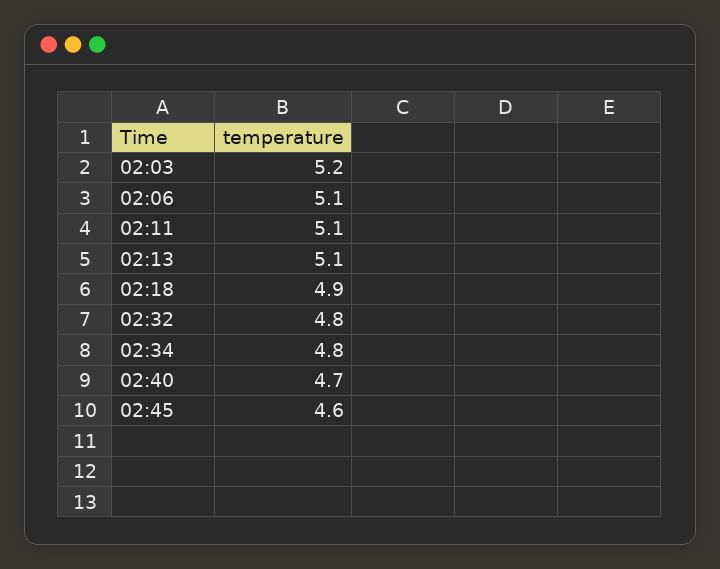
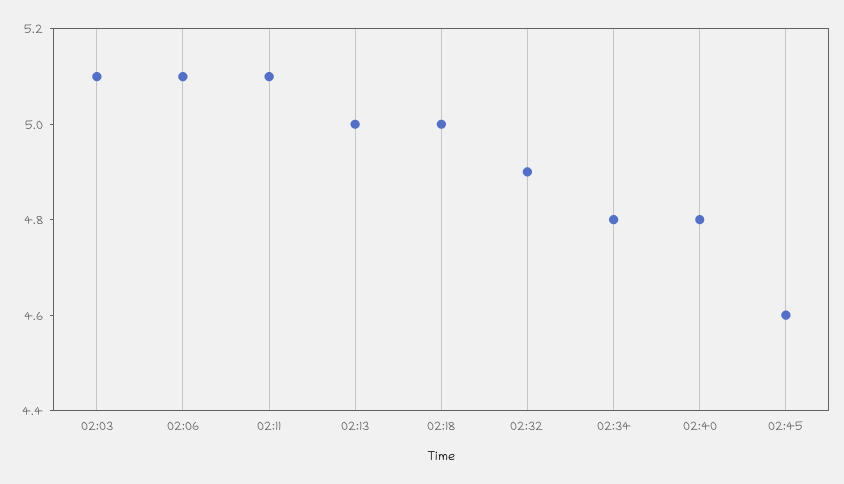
  {
-   "02:03": 5.2,
+   "02:03": 5.1,
    "02:06": 5.1,
    "02:11": 5.1,
-   "02:13": 5.1,
+   "02:13": 5,
-   "02:18": 4.9,
+   "02:18": 5,
-   "02:32": 4.8,
+   "02:32": 4.9,
    "02:34": 4.8,
-   "02:40": 4.7,
+   "02:40": 4.8,
    "02:45": 4.6
  }

